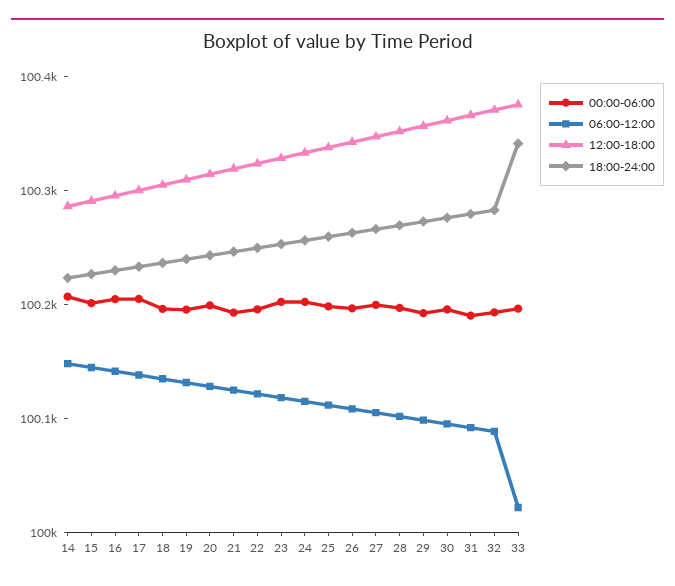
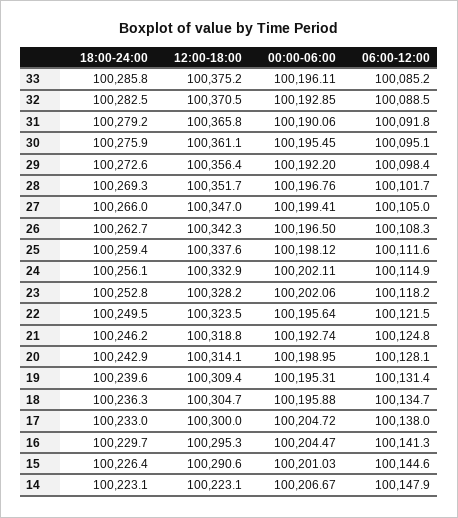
  {
    "00:00-06:00": {
      "14": 100206.67,
      "15": 100201.03,
      "16": 100204.47,
      "17": 100204.72,
      "18": 100195.88,
      "19": 100195.31,
      "20": 100198.95,
      "21": 100192.74,
      "22": 100195.64,
      "23": 100202.06,
      "24": 100202.11,
      "25": 100198.12,
      "26": 100196.5,
      "27": 100199.41,
      "28": 100196.76,
      "29": 100192.2,
      "30": 100195.45,
      "31": 100190.06,
      "32": 100192.85,
      "33": 100196.11
    },
    "06:00-12:00": {
      "14": 100147.9,
      "15": 100144.6,
      "16": 100141.3,
      "17": 100138,
      "18": 100134.7,
      "19": 100131.4,
      "20": 100128.1,
      "21": 100124.8,
      "22": 100121.5,
      "23": 100118.2,
      "24": 100114.9,
      "25": 100111.6,
      "26": 100108.3,
      "27": 100105,
      "28": 100101.7,
      "29": 100098.4,
      "30": 100095.1,
      "31": 100091.8,
      "32": 100088.5,
-     "33": 100020
+     "33": 100085.2
    },
    "12:00-18:00": {
-     "14": 100280,
+     "14": 100223.1,
      "15": 100290.6,
      "16": 100295.3,
      "17": 100300,
      "18": 100304.7,
      "19": 100309.4,
      "20": 100314.1,
      "21": 100318.8,
      "22": 100323.5,
      "23": 100328.2,
      "24": 100332.9,
      "25": 100337.6,
      "26": 100342.3,
      "27": 100347,
      "28": 100351.7,
      "29": 100356.4,
      "30": 100361.1,
      "31": 100365.8,
      "32": 100370.5,
      "33": 100375.2
    },
    "18:00-24:00": {
      "14": 100223.1,
      "15": 100226.4,
      "16": 100229.7,
      "17": 100233,
      "18": 100236.3,
      "19": 100239.6,
      "20": 100242.9,
      "21": 100246.2,
      "22": 100249.5,
      "23": 100252.8,
      "24": 100256.1,
      "25": 100259.4,
      "26": 100262.7,
      "27": 100266,
      "28": 100269.3,
      "29": 100272.6,
      "30": 100275.9,
      "31": 100279.2,
      "32": 100282.5,
-     "33": 100340
+     "33": 100285.8
    }
  }

